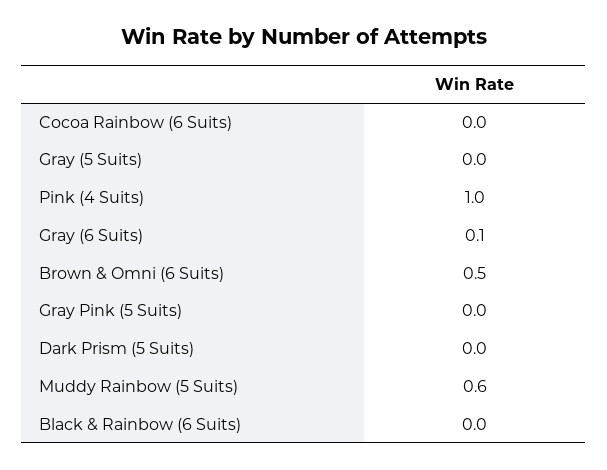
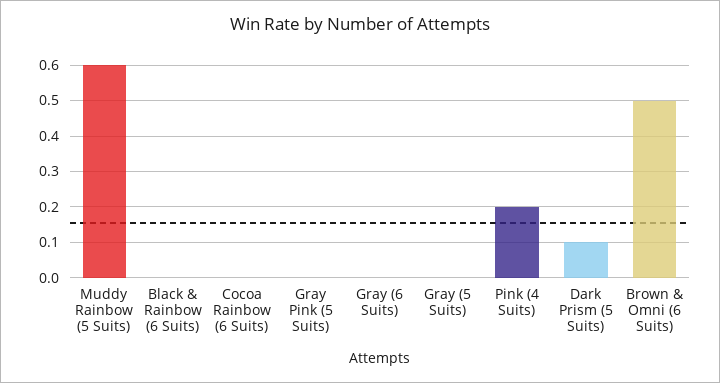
  {
    "Cocoa Rainbow (6 Suits)": 0,
    "Gray (5 Suits)": 0,
-   "Pink (4 Suits)": 1,
+   "Pink (4 Suits)": 0.2,
-   "Gray (6 Suits)": 0.1,
+   "Gray (6 Suits)": 0,
    "Brown & Omni (6 Suits)": 0.5,
    "Gray Pink (5 Suits)": 0,
-   "Dark Prism (5 Suits)": 0,
+   "Dark Prism (5 Suits)": 0.1,
    "Muddy Rainbow (5 Suits)": 0.6,
    "Black & Rainbow (6 Suits)": 0
  }

